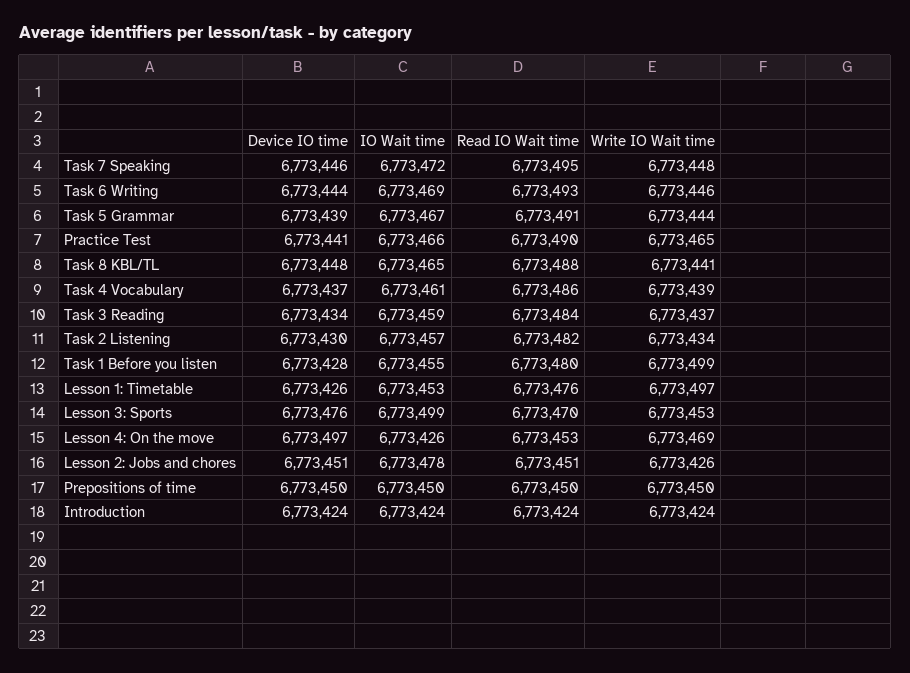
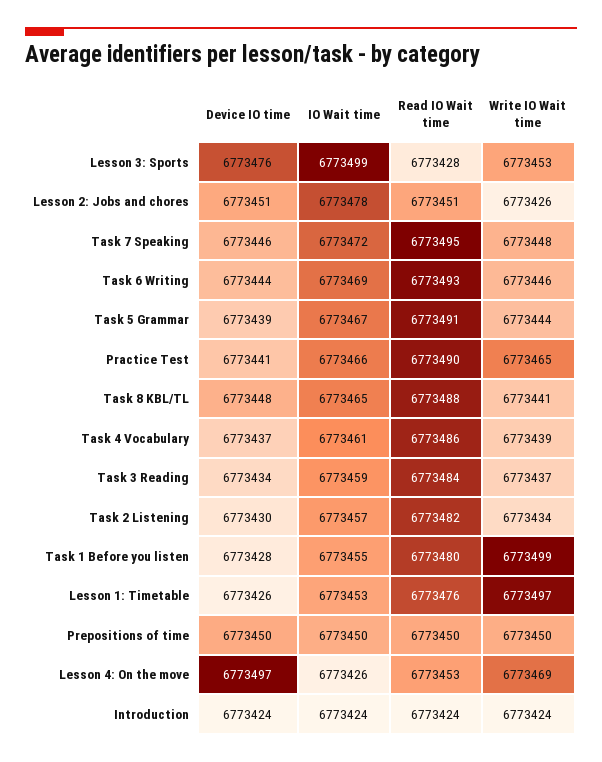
  {
    "Device IO time": {
      "Task 7 Speaking": 6773446,
      "Task 6 Writing": 6773444,
      "Task 5 Grammar": 6773439,
      "Practice Test": 6773441,
      "Task 8 KBL/TL": 6773448,
      "Task 4 Vocabulary": 6773437,
      "Task 3 Reading": 6773434,
      "Task 2 Listening": 6773430,
      "Task 1 Before you listen": 6773428,
      "Lesson 1: Timetable": 6773426,
      "Lesson 3: Sports": 6773476,
      "Lesson 4: On the move": 6773497,
      "Lesson 2: Jobs and chores": 6773451,
      "Prepositions of time": 6773450,
      "Introduction": 6773424
    },
    "IO Wait time": {
      "Task 7 Speaking": 6773472,
      "Task 6 Writing": 6773469,
      "Task 5 Grammar": 6773467,
      "Practice Test": 6773466,
      "Task 8 KBL/TL": 6773465,
      "Task 4 Vocabulary": 6773461,
      "Task 3 Reading": 6773459,
      "Task 2 Listening": 6773457,
      "Task 1 Before you listen": 6773455,
      "Lesson 1: Timetable": 6773453,
      "Lesson 3: Sports": 6773499,
      "Lesson 4: On the move": 6773426,
      "Lesson 2: Jobs and chores": 6773478,
      "Prepositions of time": 6773450,
      "Introduction": 6773424
    },
    "Read IO Wait time": {
      "Task 7 Speaking": 6773495,
      "Task 6 Writing": 6773493,
      "Task 5 Grammar": 6773491,
      "Practice Test": 6773490,
      "Task 8 KBL/TL": 6773488,
      "Task 4 Vocabulary": 6773486,
      "Task 3 Reading": 6773484,
      "Task 2 Listening": 6773482,
      "Task 1 Before you listen": 6773480,
      "Lesson 1: Timetable": 6773476,
-     "Lesson 3: Sports": 6773470,
+     "Lesson 3: Sports": 6773428,
      "Lesson 4: On the move": 6773453,
      "Lesson 2: Jobs and chores": 6773451,
      "Prepositions of time": 6773450,
      "Introduction": 6773424
    },
    "Write IO Wait time": {
      "Task 7 Speaking": 6773448,
      "Task 6 Writing": 6773446,
      "Task 5 Grammar": 6773444,
      "Practice Test": 6773465,
      "Task 8 KBL/TL": 6773441,
      "Task 4 Vocabulary": 6773439,
      "Task 3 Reading": 6773437,
      "Task 2 Listening": 6773434,
      "Task 1 Before you listen": 6773499,
      "Lesson 1: Timetable": 6773497,
      "Lesson 3: Sports": 6773453,
      "Lesson 4: On the move": 6773469,
      "Lesson 2: Jobs and chores": 6773426,
      "Prepositions of time": 6773450,
      "Introduction": 6773424
    }
  }

